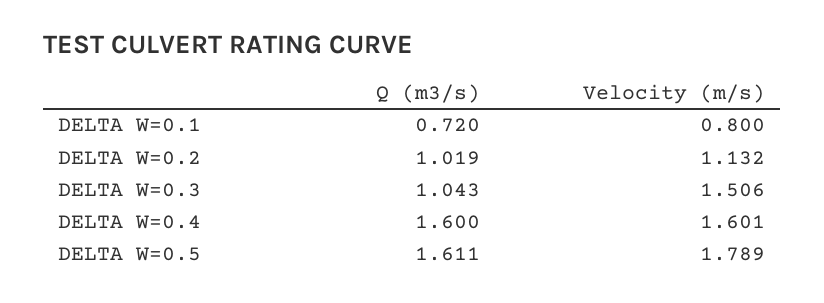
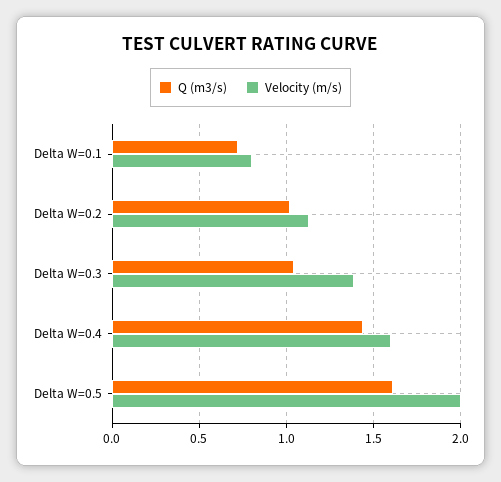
  {
    "Q (m3/s)": {
      "DELTA W=0.1": 0.72,
      "DELTA W=0.2": 1.019,
      "DELTA W=0.3": 1.043,
-     "DELTA W=0.4": 1.6,
+     "DELTA W=0.4": 1.45,
      "DELTA W=0.5": 1.611
    },
    "Velocity (m/s)": {
      "DELTA W=0.1": 0.8,
      "DELTA W=0.2": 1.132,
-     "DELTA W=0.3": 1.506,
+     "DELTA W=0.3": 1.4,
      "DELTA W=0.4": 1.601,
-     "DELTA W=0.5": 1.789
+     "DELTA W=0.5": 2
    }
  }

